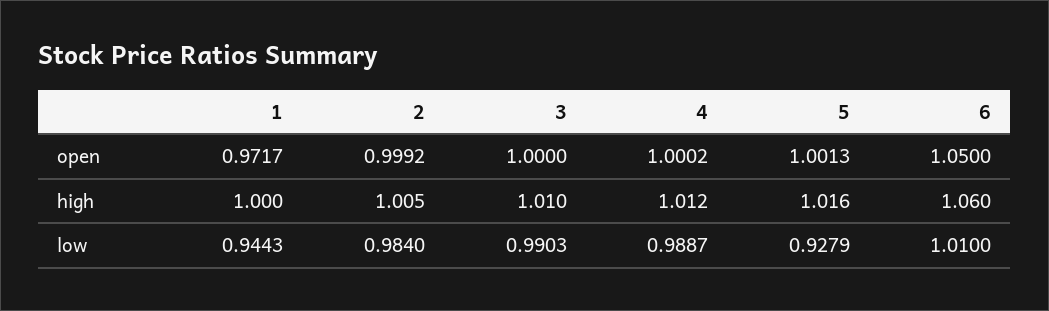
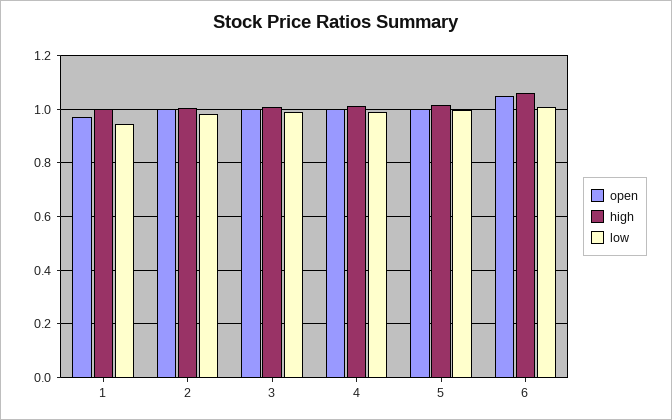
  {
    "open": {
      "1": 0.9717,
      "2": 0.9992,
      "3": 1,
      "4": 1.0002,
      "5": 1.0013,
      "6": 1.05
    },
    "high": {
      "1": 1,
      "2": 1.005,
      "3": 1.01,
      "4": 1.012,
      "5": 1.016,
      "6": 1.06
    },
    "low": {
      "1": 0.9443,
      "2": 0.984,
      "3": 0.9903,
      "4": 0.9887,
-     "5": 0.9279,
+     "5": 1,
      "6": 1.01
    }
  }

